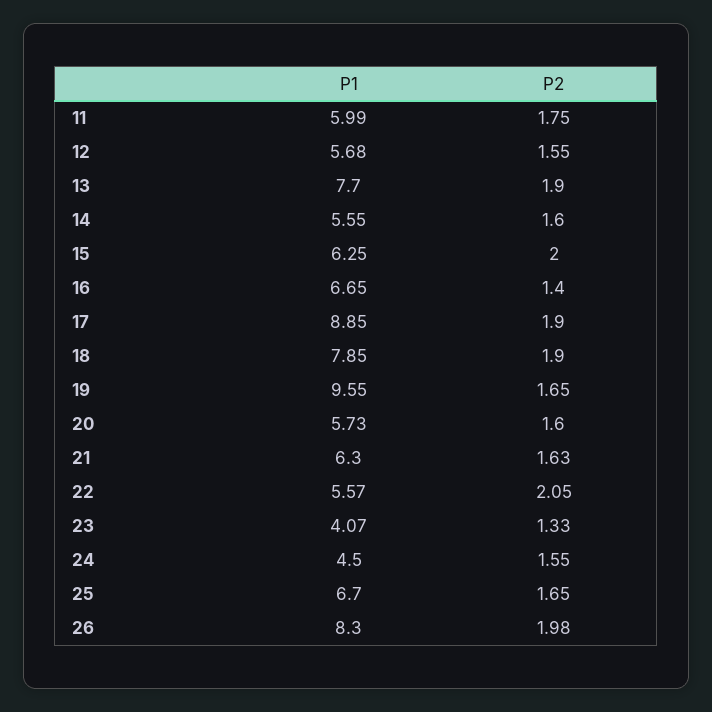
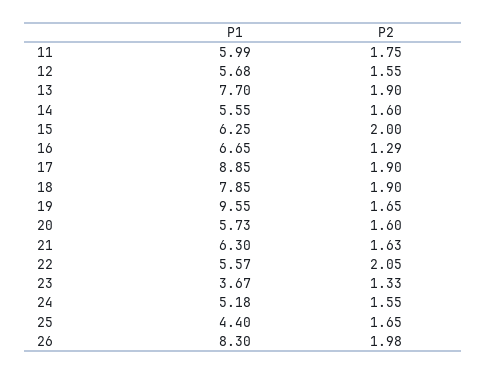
  {
    "P1": {
      "11": 5.99,
      "12": 5.68,
      "13": 7.7,
      "14": 5.55,
      "15": 6.25,
      "16": 6.65,
      "17": 8.85,
      "18": 7.85,
      "19": 9.55,
      "20": 5.73,
      "21": 6.3,
      "22": 5.57,
-     "23": 4.07,
+     "23": 3.67,
-     "24": 4.5,
+     "24": 5.18,
-     "25": 6.7,
+     "25": 4.4,
      "26": 8.3
    },
    "P2": {
      "11": 1.75,
      "12": 1.55,
      "13": 1.9,
      "14": 1.6,
      "15": 2,
-     "16": 1.4,
+     "16": 1.29,
      "17": 1.9,
      "18": 1.9,
      "19": 1.65,
      "20": 1.6,
      "21": 1.63,
      "22": 2.05,
      "23": 1.33,
      "24": 1.55,
      "25": 1.65,
      "26": 1.98
    }
  }

